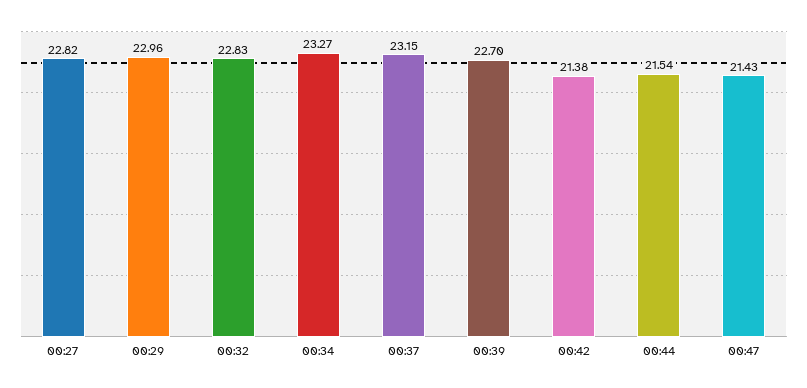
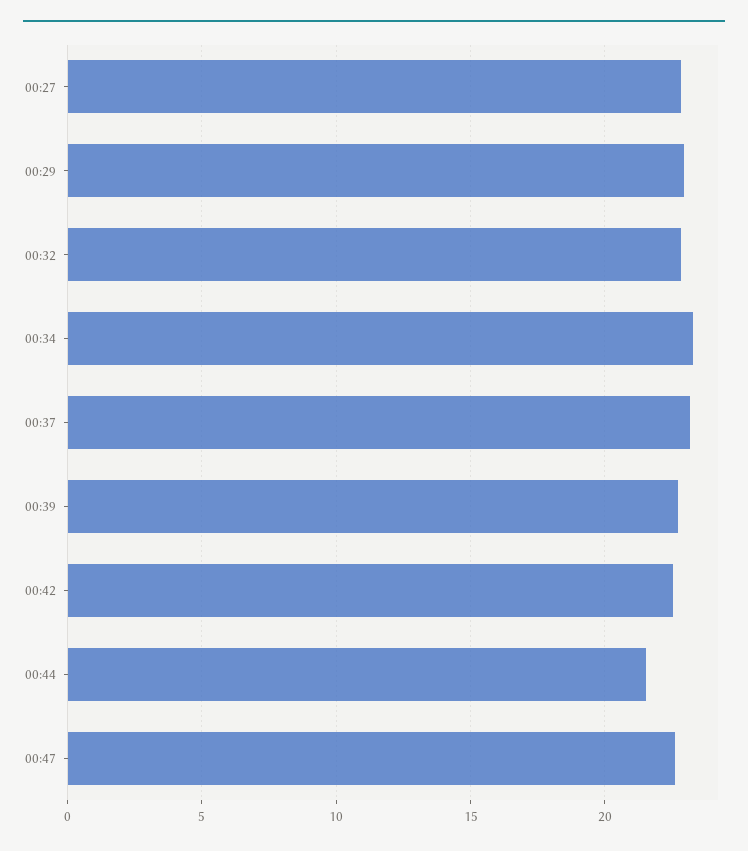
  {
    "00:27": 22.82,
    "00:29": 22.96,
    "00:32": 22.83,
    "00:34": 23.27,
    "00:37": 23.15,
    "00:39": 22.7,
-   "00:42": 21.38,
+   "00:42": 22.5,
    "00:44": 21.54,
-   "00:47": 21.43
+   "00:47": 22.5
  }

